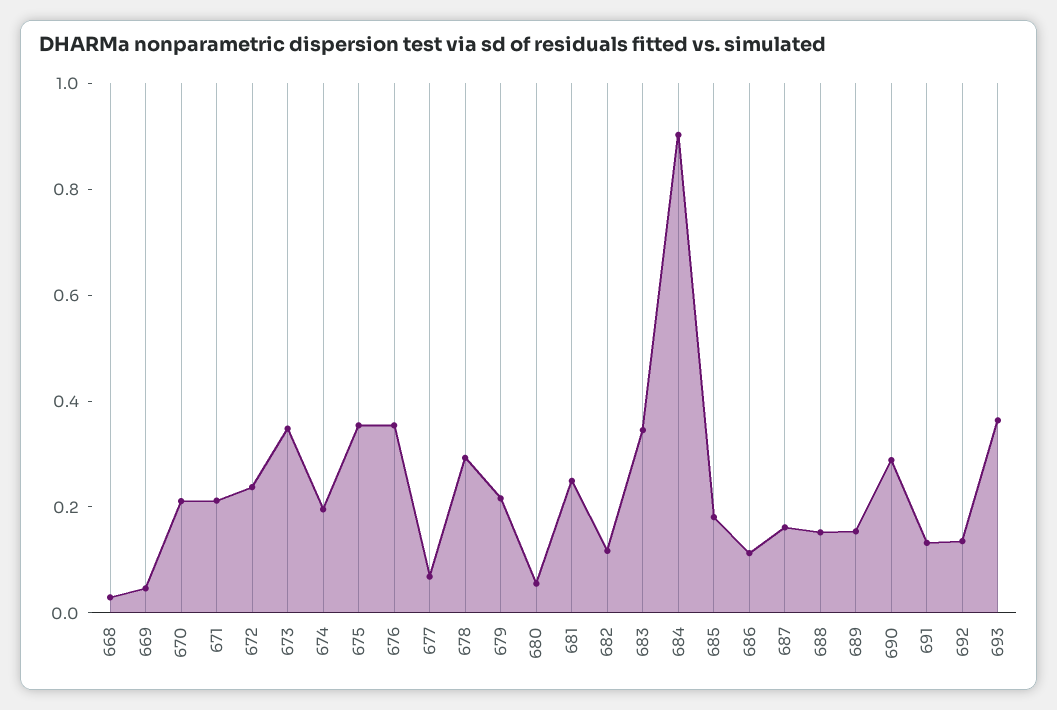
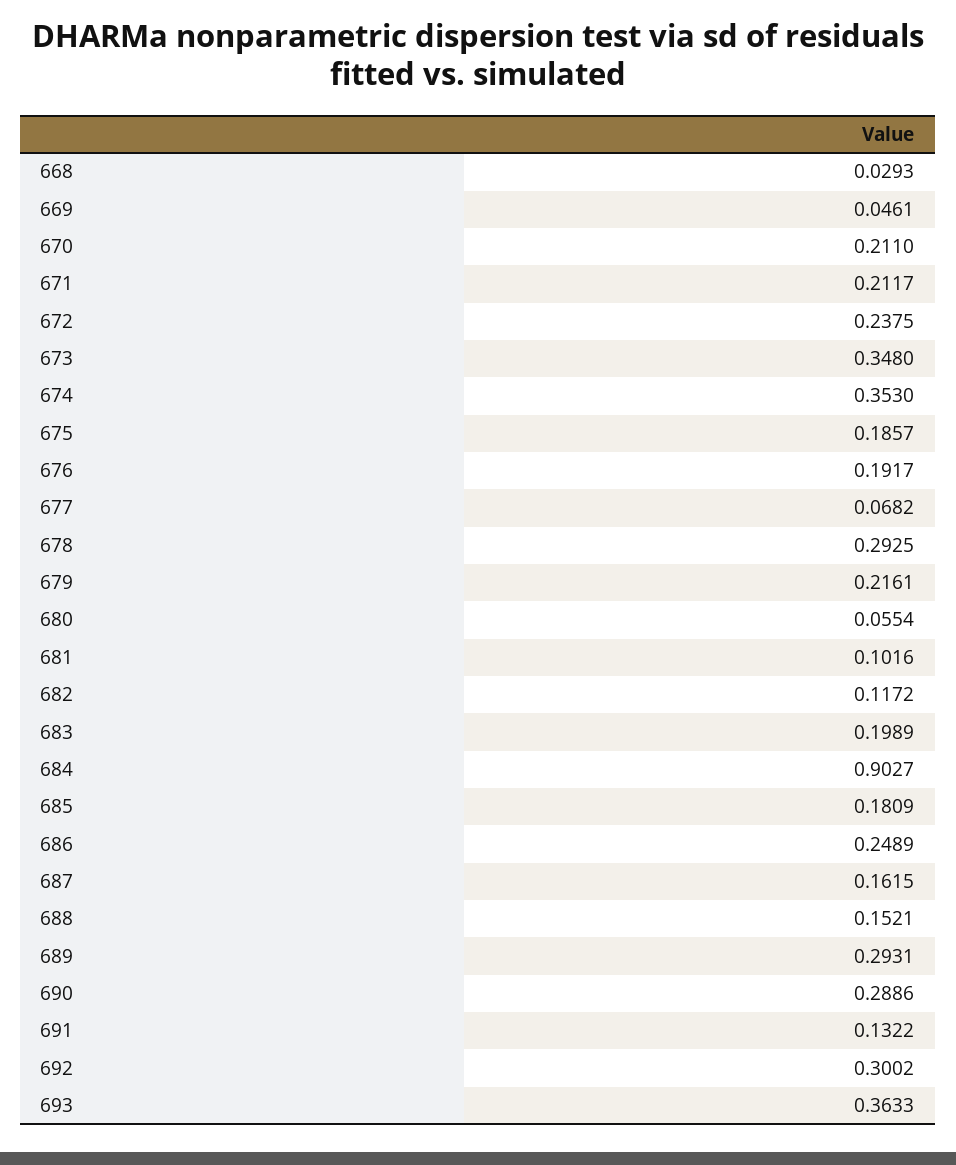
  {
    "668": 0.0293,
    "669": 0.0461,
    "670": 0.211,
    "671": 0.2117,
    "672": 0.2375,
    "673": 0.348,
-   "674": 0.2,
+   "674": 0.353,
-   "675": 0.35,
+   "675": 0.1857,
-   "676": 0.35,
+   "676": 0.1917,
    "677": 0.0682,
    "678": 0.2925,
    "679": 0.2161,
    "680": 0.0554,
-   "681": 0.25,
+   "681": 0.1016,
    "682": 0.1172,
-   "683": 0.35,
+   "683": 0.1989,
    "684": 0.9027,
    "685": 0.1809,
-   "686": 0.1,
+   "686": 0.2489,
    "687": 0.1615,
    "688": 0.1521,
-   "689": 0.15,
+   "689": 0.2931,
    "690": 0.2886,
    "691": 0.1322,
-   "692": 0.15,
+   "692": 0.3002,
    "693": 0.3633
  }

